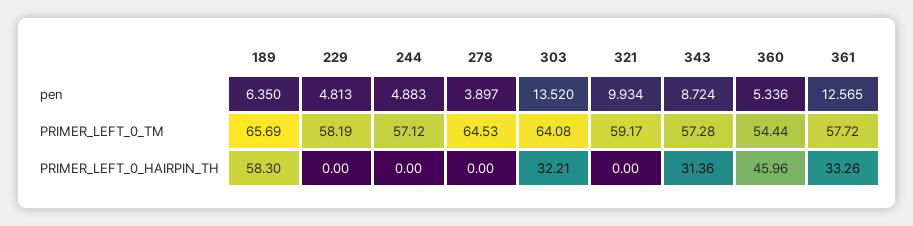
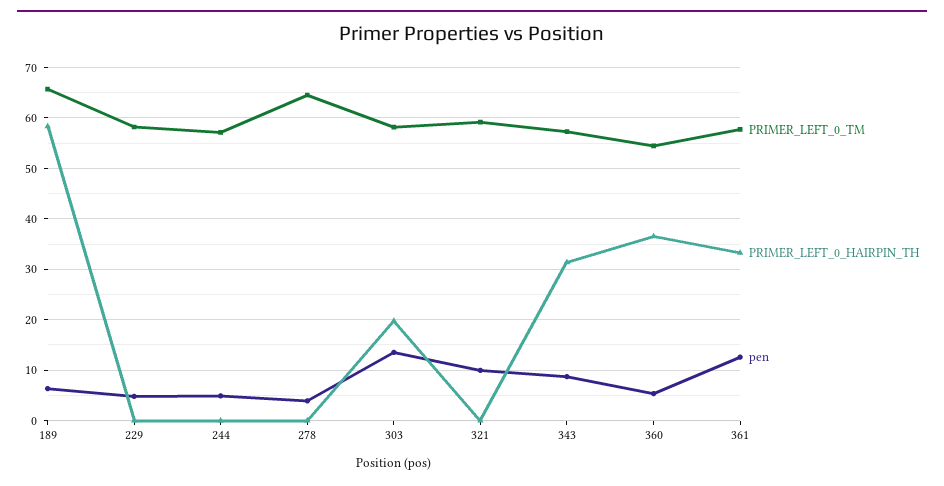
  {
    "pen": {
      "189": 6.35,
      "229": 4.813,
      "244": 4.883,
      "278": 3.897,
      "303": 13.52,
      "321": 9.934,
      "343": 8.724,
      "360": 5.336,
      "361": 12.565
    },
    "PRIMER_LEFT_0_TM": {
      "189": 65.69,
      "229": 58.19,
      "244": 57.12,
      "278": 64.53,
-     "303": 64.08,
+     "303": 58,
      "321": 59.17,
      "343": 57.28,
      "360": 54.44,
      "361": 57.72
    },
    "PRIMER_LEFT_0_HAIRPIN_TH": {
      "189": 58.3,
      "229": 0,
      "244": 0,
      "278": 0,
-     "303": 32.21,
+     "303": 20,
      "321": 0,
      "343": 31.36,
-     "360": 45.96,
+     "360": 36,
      "361": 33.26
    }
  }

